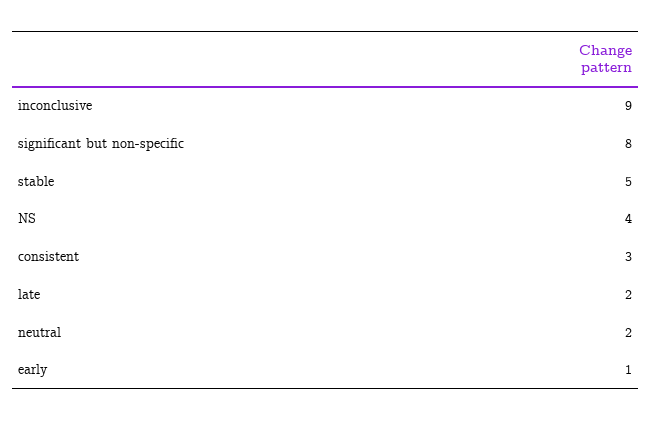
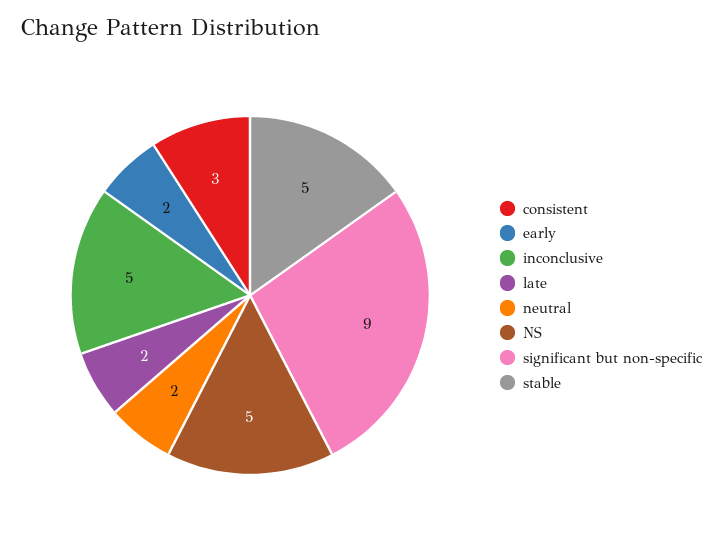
  {
-   "inconclusive": 9,
+   "inconclusive": 5,
-   "significant but non-specific": 8,
+   "significant but non-specific": 9,
    "stable": 5,
-   "NS": 4,
+   "NS": 5,
    "consistent": 3,
    "late": 2,
    "neutral": 2,
-   "early": 1
+   "early": 2
  }

